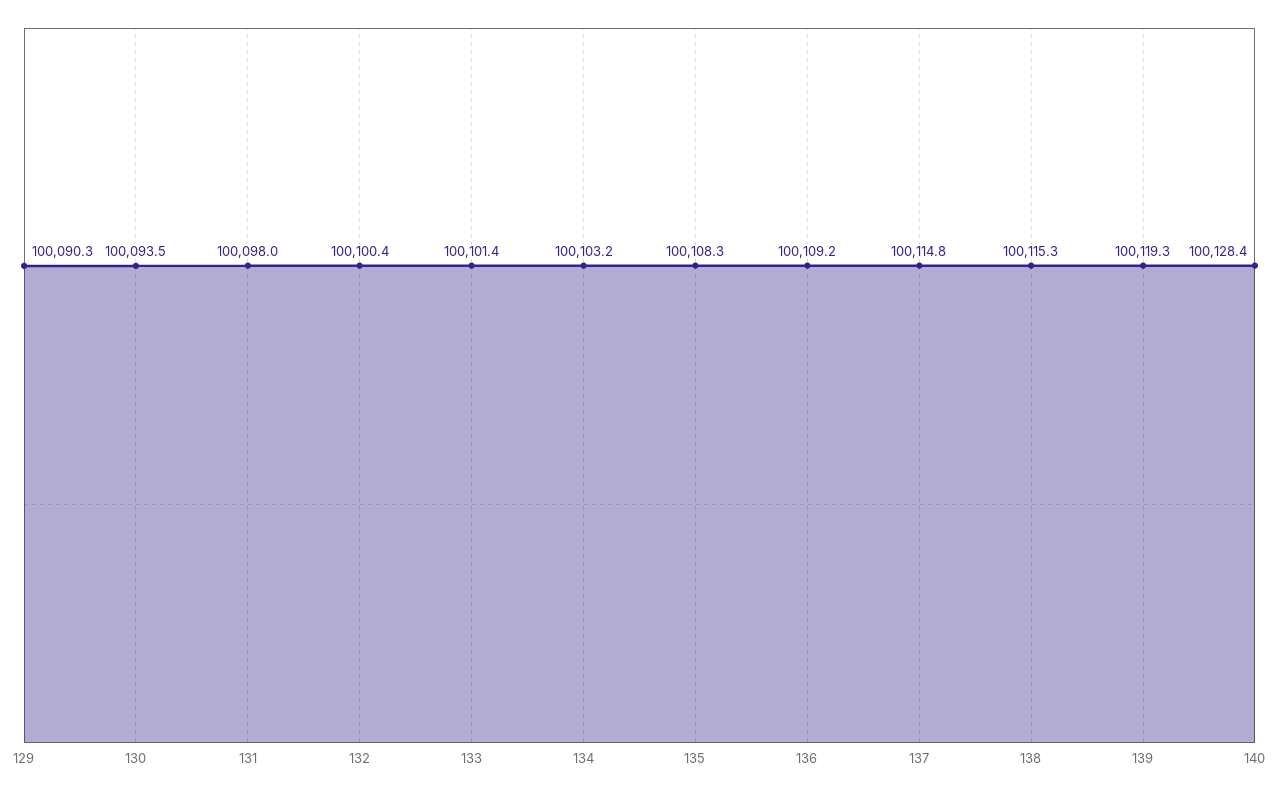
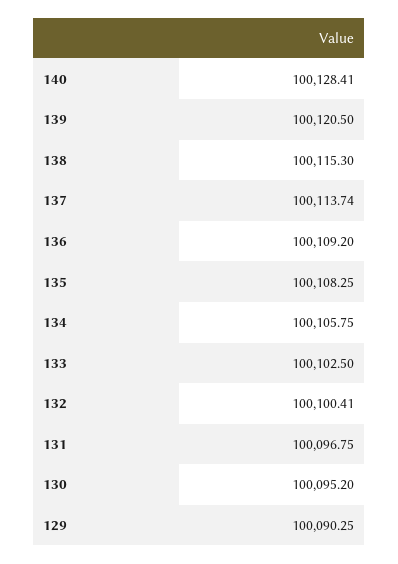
  {
    "129": 100090.25,
-   "130": 100093.5,
+   "130": 100095.2,
-   "131": 100098,
+   "131": 100096.75,
    "132": 100100.41,
-   "133": 100101.4,
+   "133": 100102.5,
-   "134": 100103.2,
+   "134": 100105.75,
    "135": 100108.25,
    "136": 100109.2,
-   "137": 100114.8,
+   "137": 100113.74,
    "138": 100115.3,
-   "139": 100119.3,
+   "139": 100120.5,
    "140": 100128.41
  }

